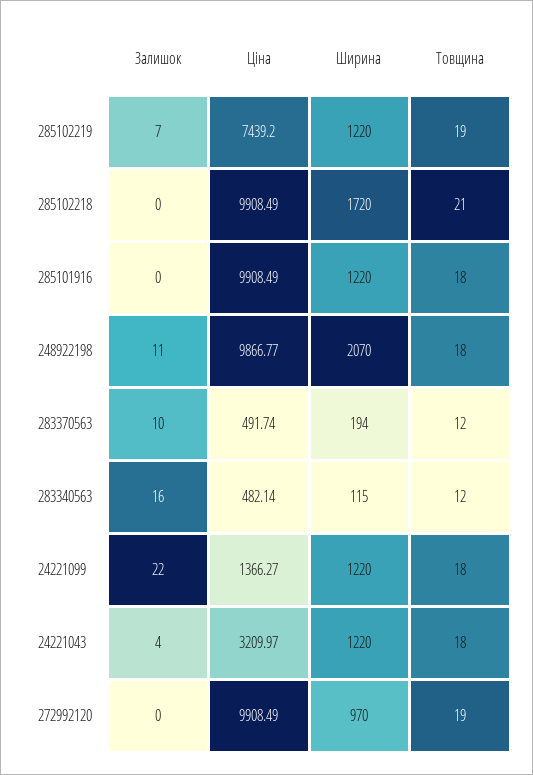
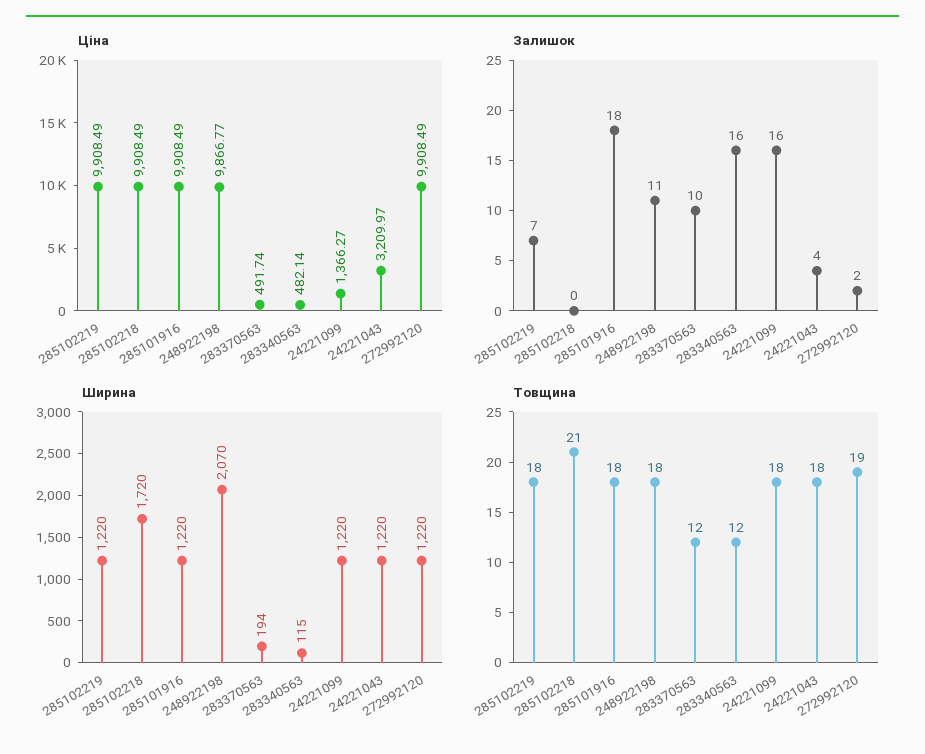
  {
    "Залишок": {
      "285102219": 7,
      "285102218": 0,
-     "285101916": 0,
+     "285101916": 18,
      "248922198": 11,
      "283370563": 10,
      "283340563": 16,
-     "24221099": 22,
+     "24221099": 16,
      "24221043": 4,
-     "272992120": 0
+     "272992120": 2
    },
    "Ціна": {
-     "285102219": 7439.2,
+     "285102219": 9908.49,
      "285102218": 9908.49,
      "285101916": 9908.49,
      "248922198": 9866.77,
      "283370563": 491.74,
      "283340563": 482.14,
      "24221099": 1366.27,
      "24221043": 3209.97,
      "272992120": 9908.49
    },
    "Ширина": {
      "285102219": 1220,
      "285102218": 1720,
      "285101916": 1220,
      "248922198": 2070,
      "283370563": 194,
      "283340563": 115,
      "24221099": 1220,
      "24221043": 1220,
-     "272992120": 970
+     "272992120": 1220
    },
    "Товщина": {
-     "285102219": 19,
+     "285102219": 18,
      "285102218": 21,
      "285101916": 18,
      "248922198": 18,
      "283370563": 12,
      "283340563": 12,
      "24221099": 18,
      "24221043": 18,
      "272992120": 19
    }
  }

